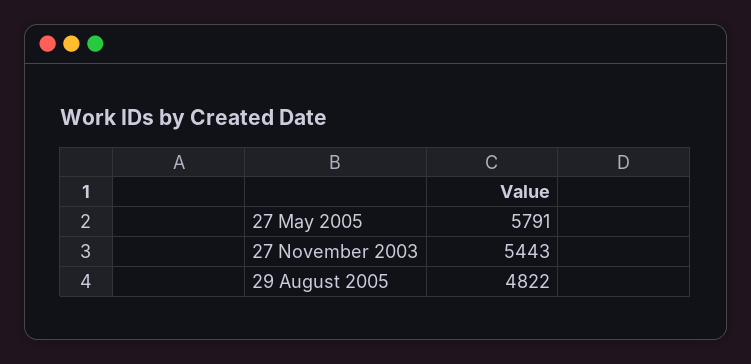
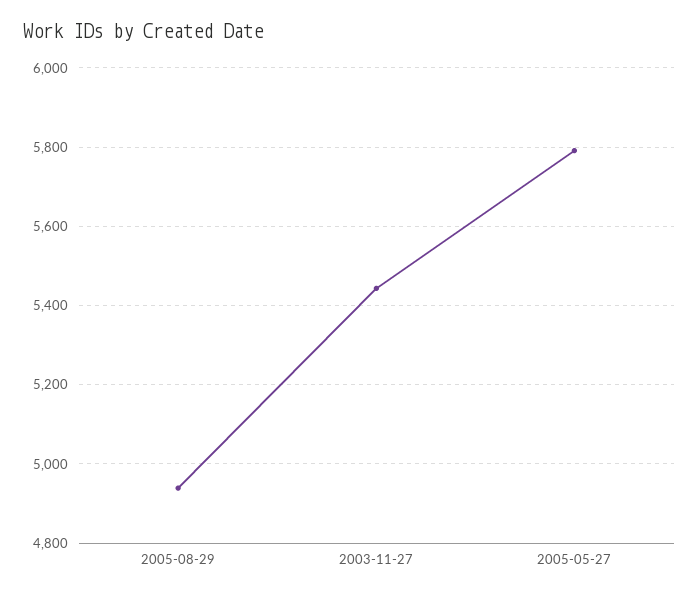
  {
    "27 May 2005": 5791,
    "27 November 2003": 5443,
-   "29 August 2005": 4822
+   "29 August 2005": 4940
  }

